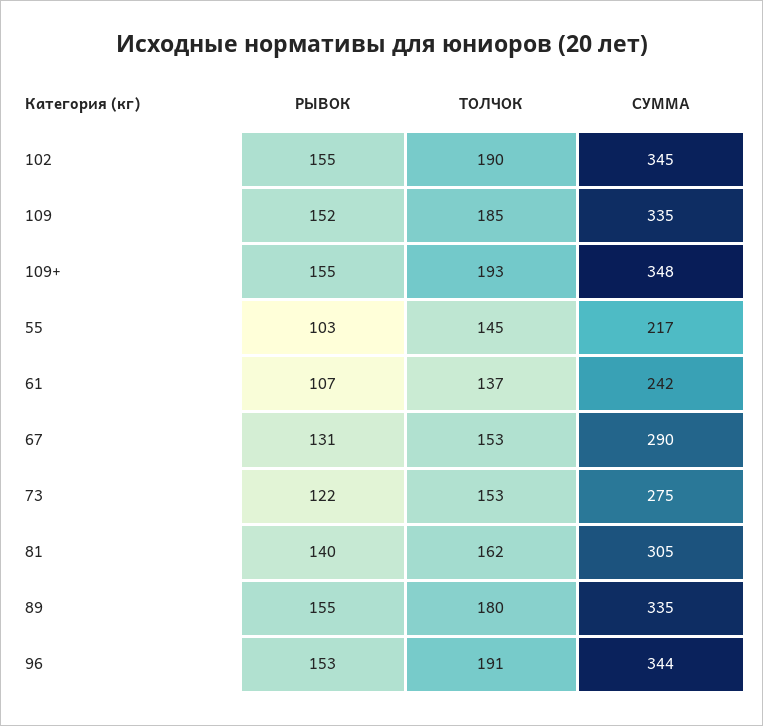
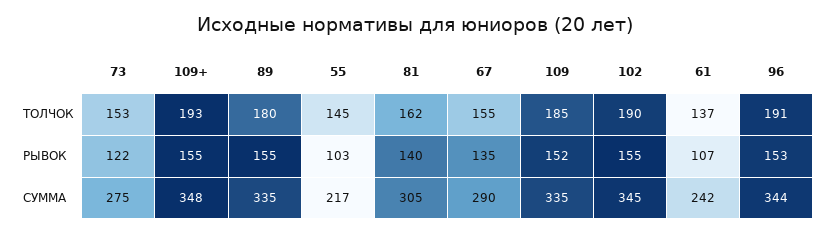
  {
    "РЫВОК": {
      "102": 155,
      "109": 152,
      "109+": 155,
      "55": 103,
      "61": 107,
-     "67": 131,
+     "67": 135,
      "73": 122,
      "81": 140,
      "89": 155,
      "96": 153
    },
    "ТОЛЧОК": {
      "102": 190,
      "109": 185,
      "109+": 193,
      "55": 145,
      "61": 137,
-     "67": 153,
+     "67": 155,
      "73": 153,
      "81": 162,
      "89": 180,
      "96": 191
    },
    "СУММА": {
      "102": 345,
      "109": 335,
      "109+": 348,
      "55": 217,
      "61": 242,
      "67": 290,
      "73": 275,
      "81": 305,
      "89": 335,
      "96": 344
    }
  }

